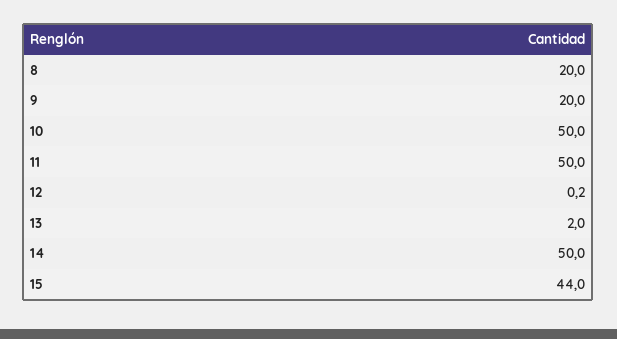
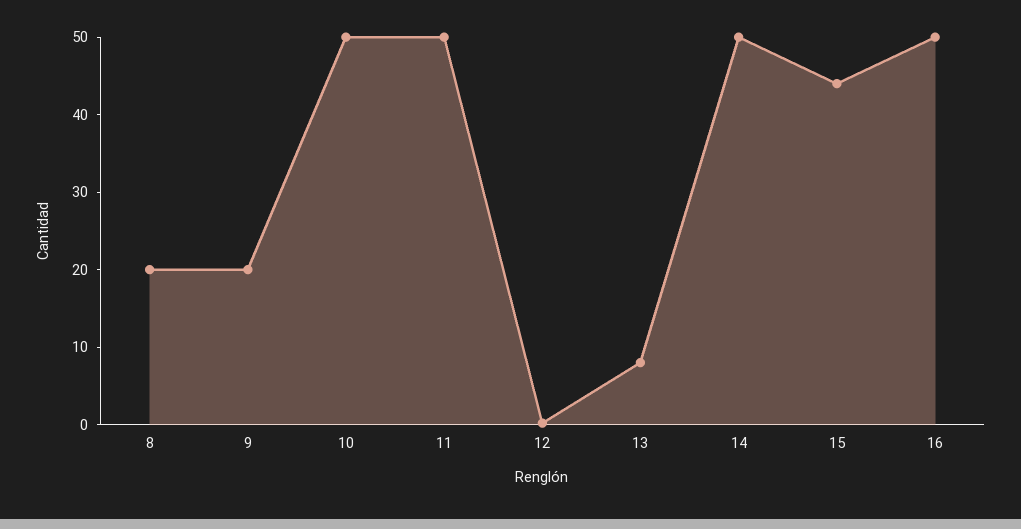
  {
    "8": 20,
    "9": 20,
    "10": 50,
    "11": 50,
    "12": 0.2,
-   "13": 2,
+   "13": 8,
    "14": 50,
-   "15": 44
+   "15": 44,
+   "16": 50
  }

